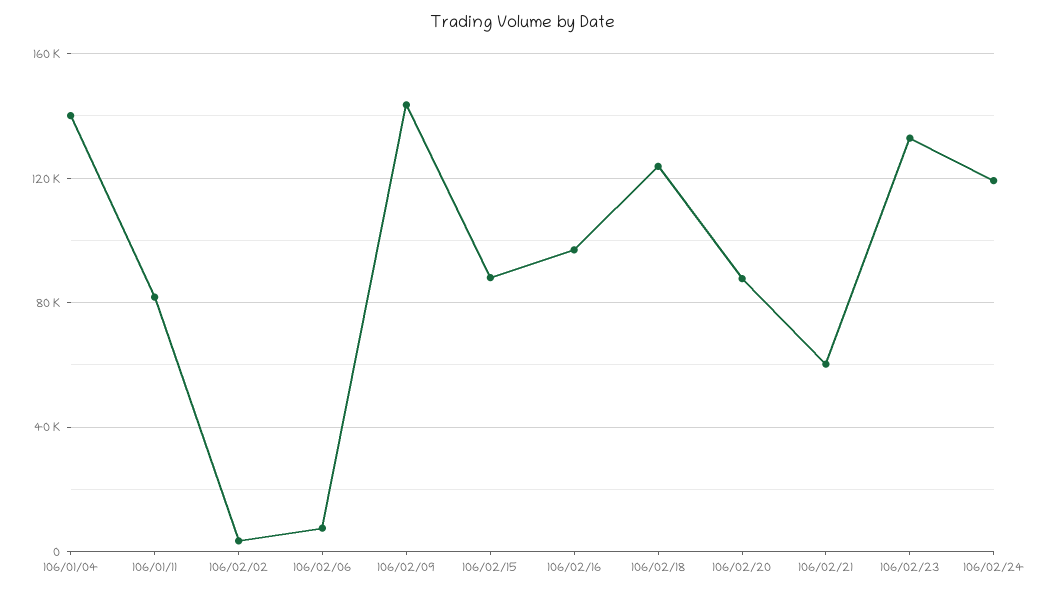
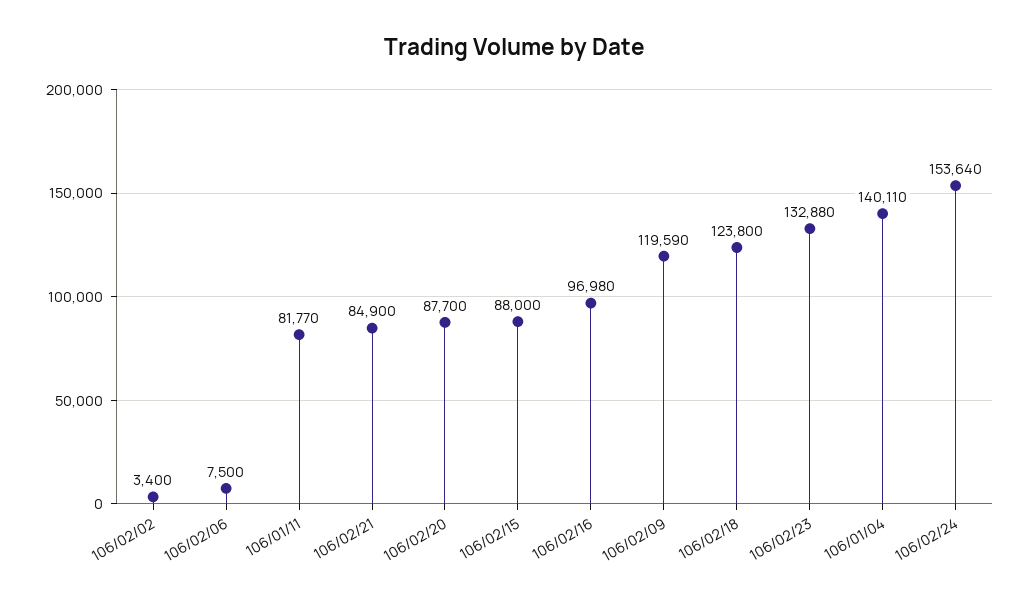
  {
    "106/01/04": 140110,
    "106/01/11": 81770,
    "106/02/02": 3400,
    "106/02/06": 7500,
-   "106/02/09": 145000,
+   "106/02/09": 119590,
    "106/02/15": 88000,
    "106/02/16": 96980,
    "106/02/18": 123800,
    "106/02/20": 87700,
-   "106/02/21": 60000,
+   "106/02/21": 84900,
    "106/02/23": 132880,
-   "106/02/24": 120000
+   "106/02/24": 153640
  }

